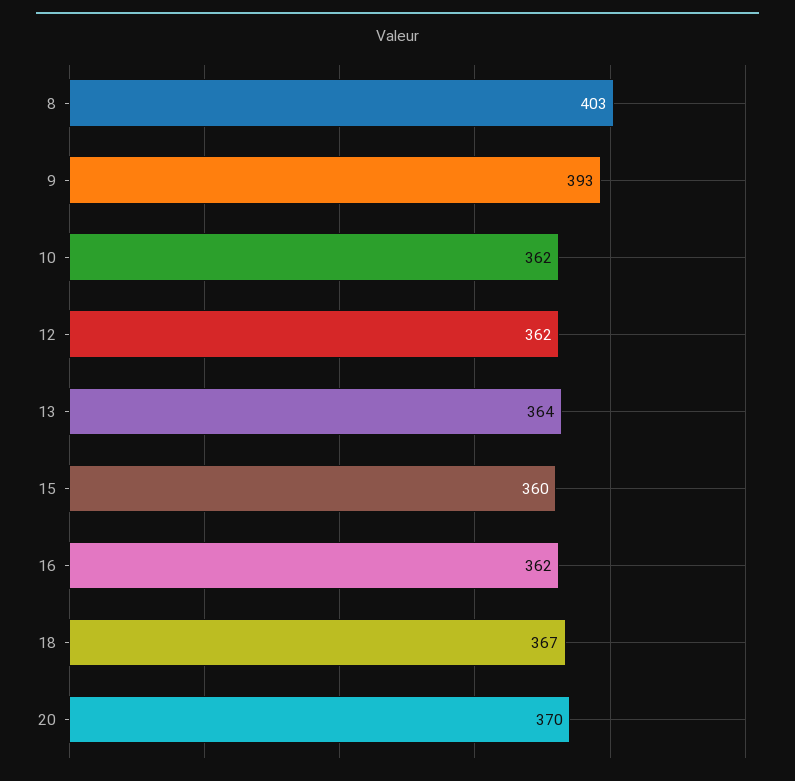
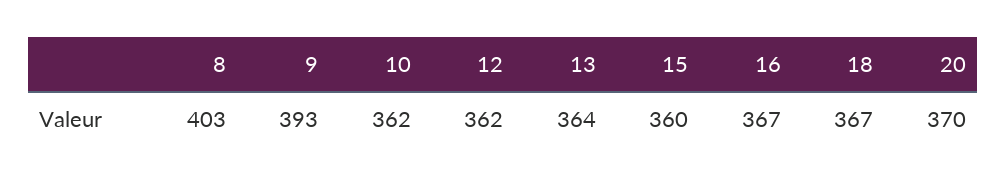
  {
    "8": 403,
    "9": 393,
    "10": 362,
    "12": 362,
    "13": 364,
    "15": 360,
-   "16": 362,
+   "16": 367,
    "18": 367,
    "20": 370
  }

